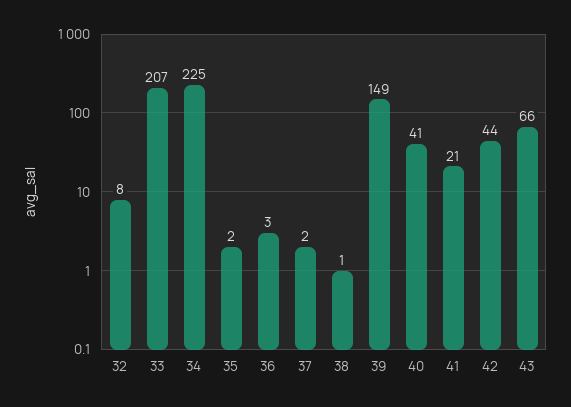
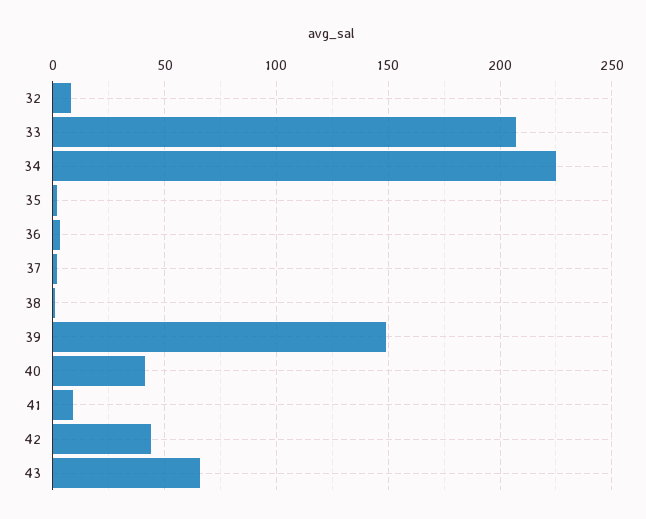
  {
    "32": 8,
    "33": 207,
    "34": 225,
    "35": 2,
    "36": 3,
    "37": 2,
    "38": 1,
    "39": 149,
    "40": 41,
-   "41": 21,
+   "41": 10,
    "42": 44,
    "43": 66
  }

